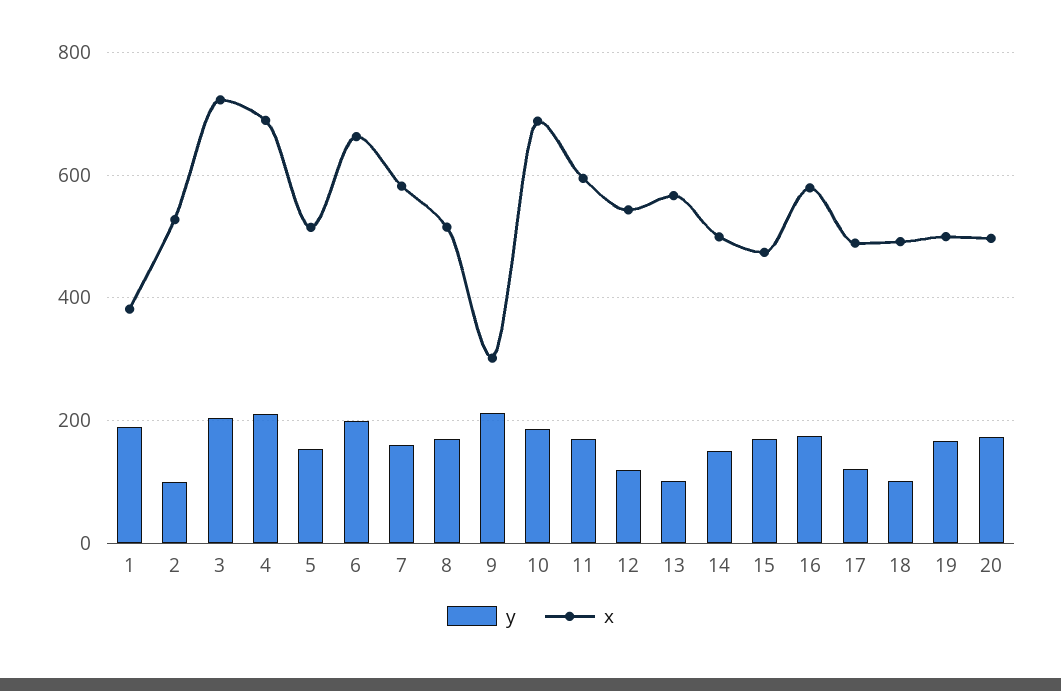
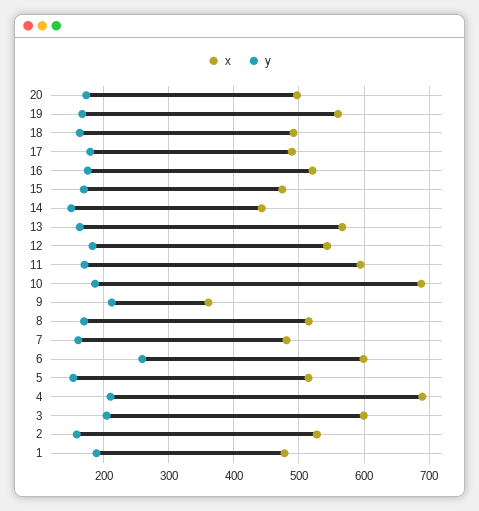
  {
    "y": {
      "1": 190,
-     "2": 100,
+     "2": 160,
      "3": 200,
      "4": 210,
      "5": 150,
-     "6": 200,
+     "6": 260,
      "7": 160,
      "8": 170,
      "9": 210,
      "10": 190,
      "11": 170,
-     "12": 120,
+     "12": 180,
-     "13": 100,
+     "13": 160,
      "14": 150,
      "15": 170,
      "16": 180,
-     "17": 120,
+     "17": 180,
-     "18": 100,
+     "18": 160,
      "19": 170,
      "20": 170
    },
    "x": {
-     "1": 380,
+     "1": 480,
      "2": 530,
-     "3": 720,
+     "3": 600,
      "4": 690,
      "5": 510,
-     "6": 660,
+     "6": 600,
-     "7": 580,
+     "7": 480,
      "8": 520,
-     "9": 300,
+     "9": 360,
      "10": 690,
      "11": 590,
      "12": 540,
      "13": 570,
-     "14": 500,
+     "14": 440,
      "15": 470,
-     "16": 580,
+     "16": 520,
      "17": 490,
      "18": 490,
-     "19": 500,
+     "19": 560,
      "20": 500
    }
  }

